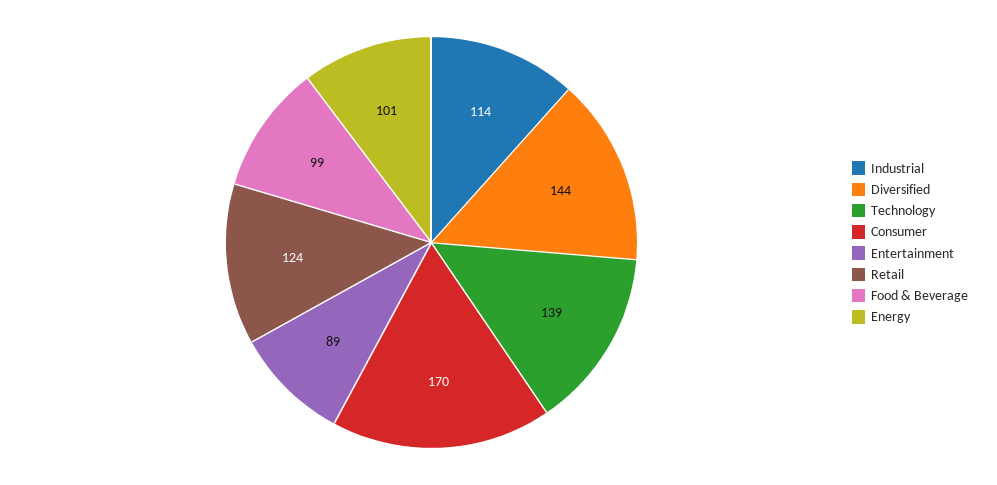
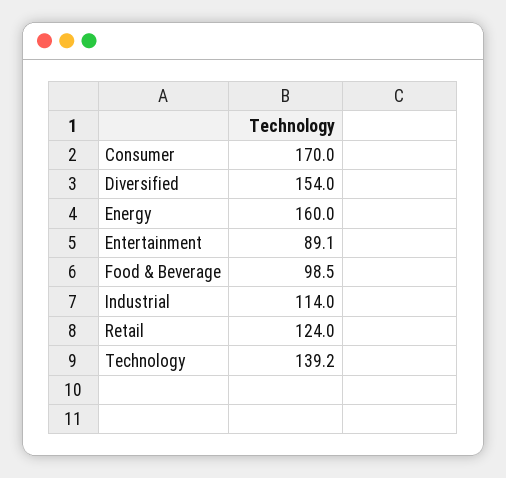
  {
    "Industrial": 114,
-   "Diversified": 144,
+   "Diversified": 154,
    "Technology": 139.2,
    "Consumer": 170,
    "Entertainment": 89.1,
    "Retail": 124,
    "Food & Beverage": 98.5,
-   "Energy": 101
+   "Energy": 160
  }

